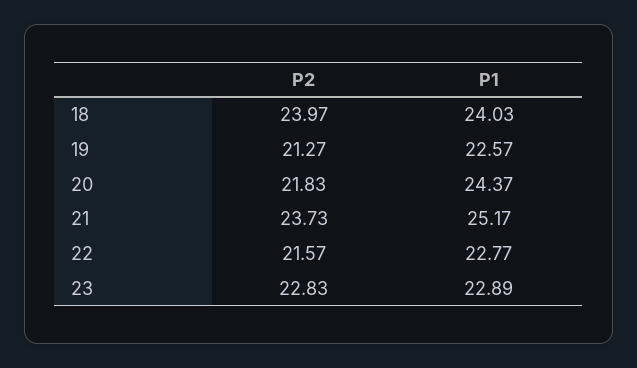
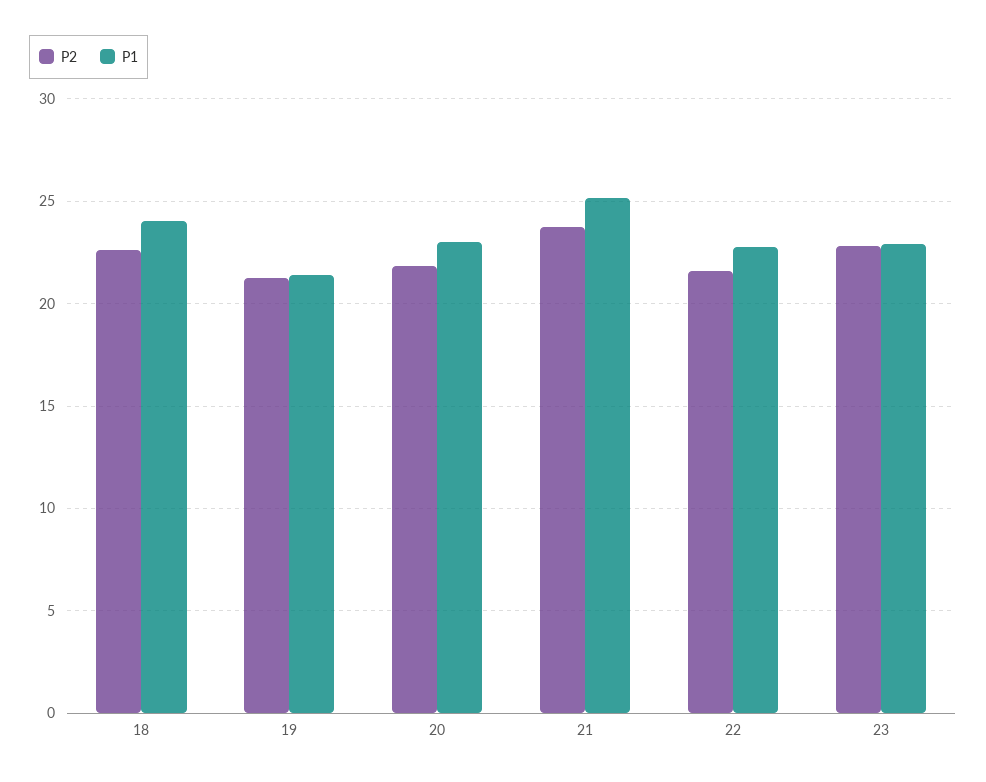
  {
    "P2": {
-     "18": 23.97,
+     "18": 22.5,
      "19": 21.27,
      "20": 21.83,
      "21": 23.73,
      "22": 21.57,
      "23": 22.83
    },
    "P1": {
      "18": 24.03,
-     "19": 22.57,
+     "19": 21.5,
-     "20": 24.37,
+     "20": 23,
      "21": 25.17,
      "22": 22.77,
      "23": 22.89
    }
  }

